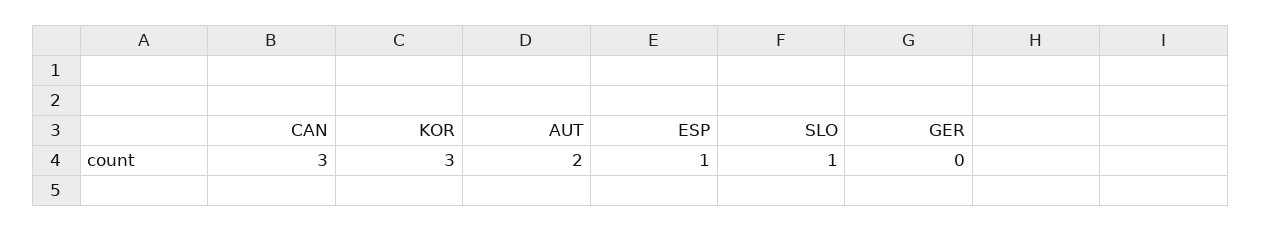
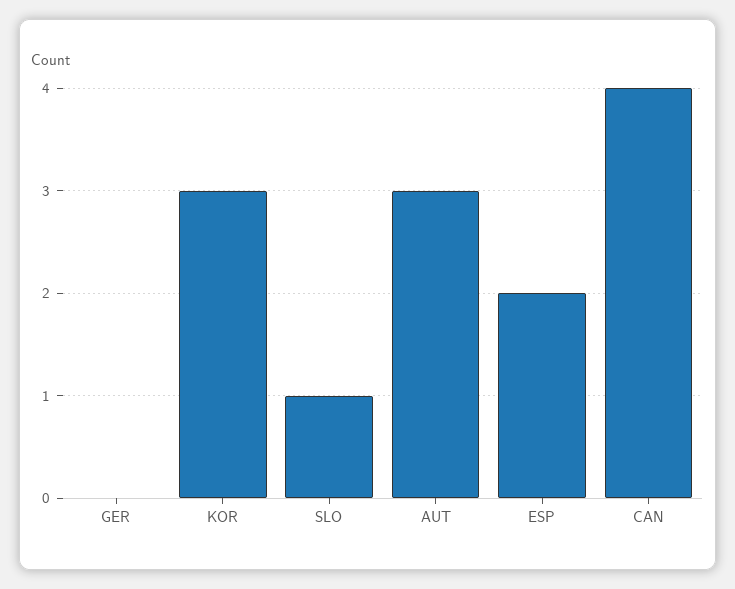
  {
-   "CAN": 3,
+   "CAN": 4,
    "KOR": 3,
-   "AUT": 2,
+   "AUT": 3,
-   "ESP": 1,
+   "ESP": 2,
    "SLO": 1,
    "GER": 0
  }

